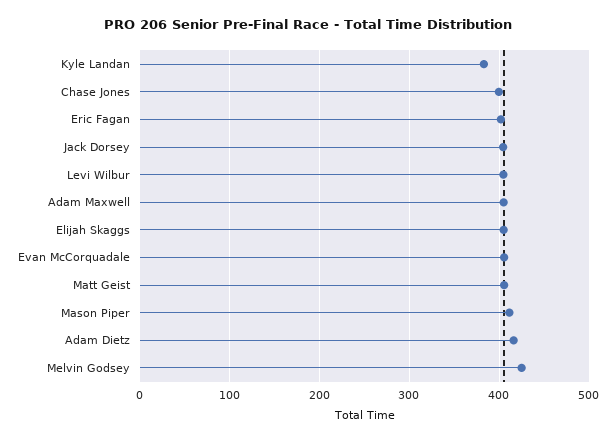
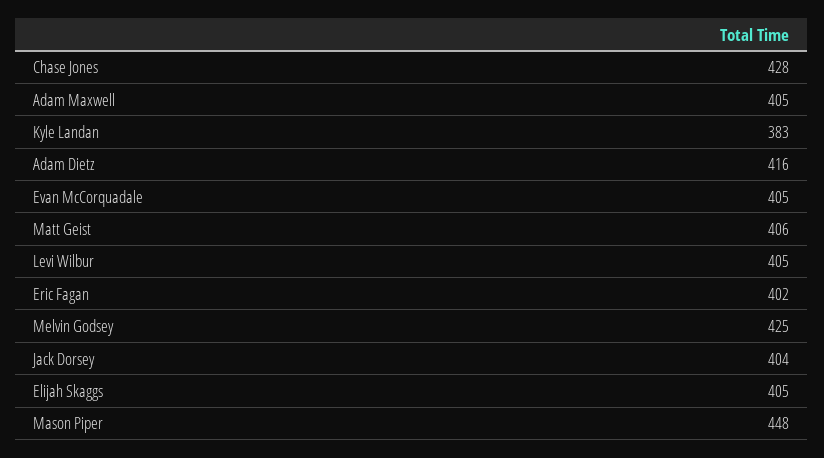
  {
    "Kyle Landan": 383,
-   "Chase Jones": 400,
+   "Chase Jones": 428,
    "Eric Fagan": 402,
    "Jack Dorsey": 404,
    "Levi Wilbur": 405,
    "Adam Maxwell": 405,
    "Elijah Skaggs": 405,
    "Evan McCorquadale": 405,
    "Matt Geist": 406,
-   "Mason Piper": 410,
+   "Mason Piper": 448,
    "Adam Dietz": 416,
    "Melvin Godsey": 425
  }

